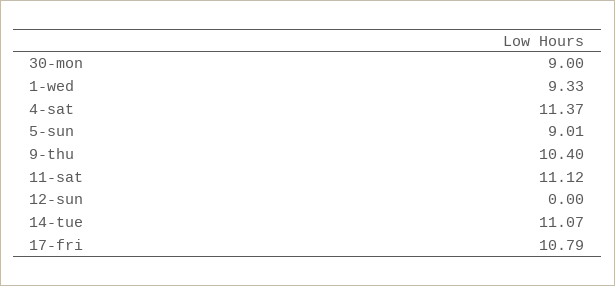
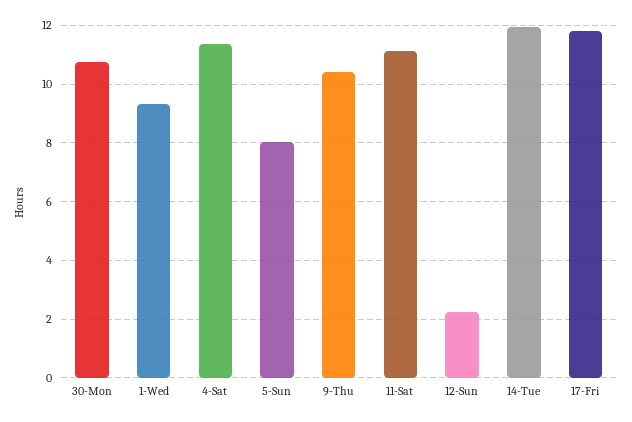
  {
-   "30-mon": 9,
+   "30-mon": 10.75,
    "1-wed": 9.33,
    "4-sat": 11.37,
-   "5-sun": 9.01,
+   "5-sun": 8,
    "9-thu": 10.4,
    "11-sat": 11.12,
-   "12-sun": 0,
+   "12-sun": 2.25,
-   "14-tue": 11.07,
+   "14-tue": 12,
-   "17-fri": 10.79
+   "17-fri": 11.75
  }

